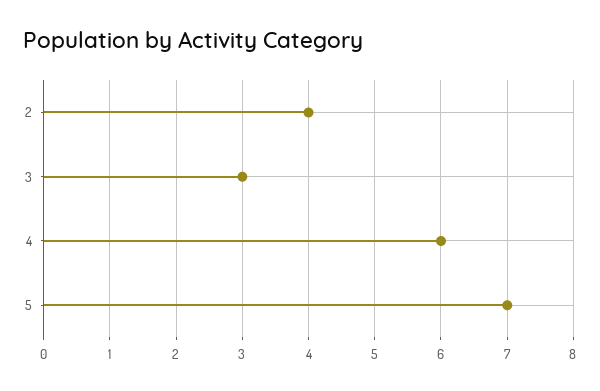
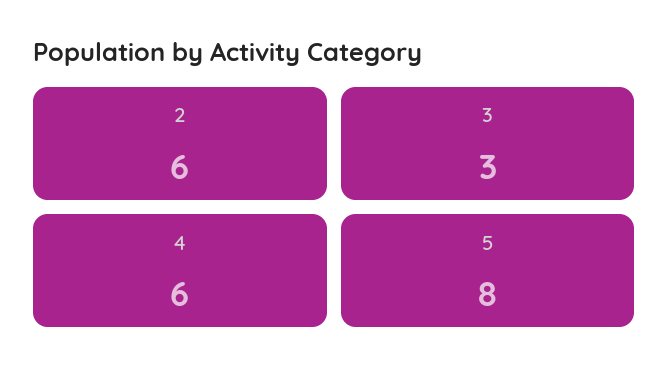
  {
-   "2": 4,
+   "2": 6,
    "3": 3,
    "4": 6,
-   "5": 7
+   "5": 8
  }

